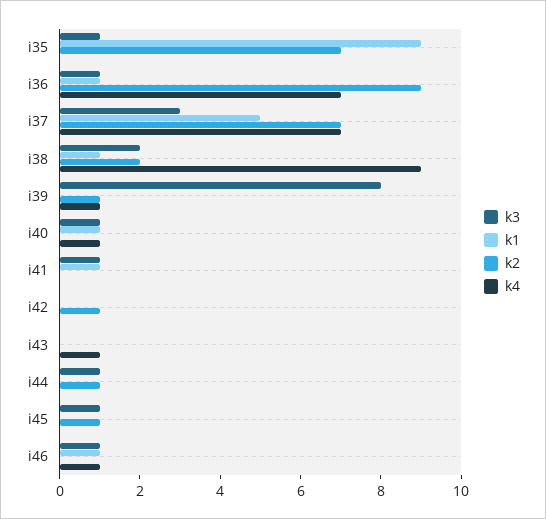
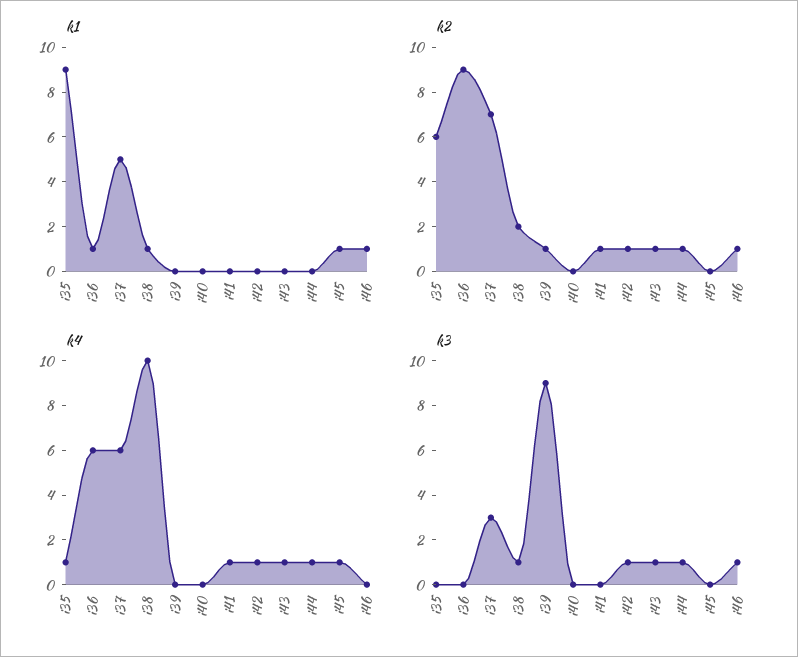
  {
    "k3": {
-     "i35": 1,
+     "i35": 0,
-     "i36": 1,
+     "i36": 0,
      "i37": 3,
-     "i38": 2,
+     "i38": 1,
-     "i39": 8,
+     "i39": 9,
-     "i40": 1,
+     "i40": 0,
-     "i41": 1,
+     "i41": 0,
-     "i42": 0,
+     "i42": 1,
-     "i43": 0,
+     "i43": 1,
      "i44": 1,
-     "i45": 1,
+     "i45": 0,
      "i46": 1
    },
    "k1": {
      "i35": 9,
      "i36": 1,
      "i37": 5,
      "i38": 1,
      "i39": 0,
-     "i40": 1,
+     "i40": 0,
-     "i41": 1,
+     "i41": 0,
      "i42": 0,
      "i43": 0,
      "i44": 0,
-     "i45": 0,
+     "i45": 1,
      "i46": 1
    },
    "k2": {
-     "i35": 7,
+     "i35": 6,
      "i36": 9,
      "i37": 7,
      "i38": 2,
      "i39": 1,
      "i40": 0,
-     "i41": 0,
+     "i41": 1,
      "i42": 1,
-     "i43": 0,
+     "i43": 1,
      "i44": 1,
-     "i45": 1,
+     "i45": 0,
-     "i46": 0
+     "i46": 1
    },
    "k4": {
-     "i35": 0,
+     "i35": 1,
-     "i36": 7,
+     "i36": 6,
-     "i37": 7,
+     "i37": 6,
-     "i38": 9,
+     "i38": 10,
-     "i39": 1,
+     "i39": 0,
-     "i40": 1,
+     "i40": 0,
-     "i41": 0,
+     "i41": 1,
-     "i42": 0,
+     "i42": 1,
      "i43": 1,
-     "i44": 0,
+     "i44": 1,
-     "i45": 0,
+     "i45": 1,
-     "i46": 1
+     "i46": 0
    }
  }

